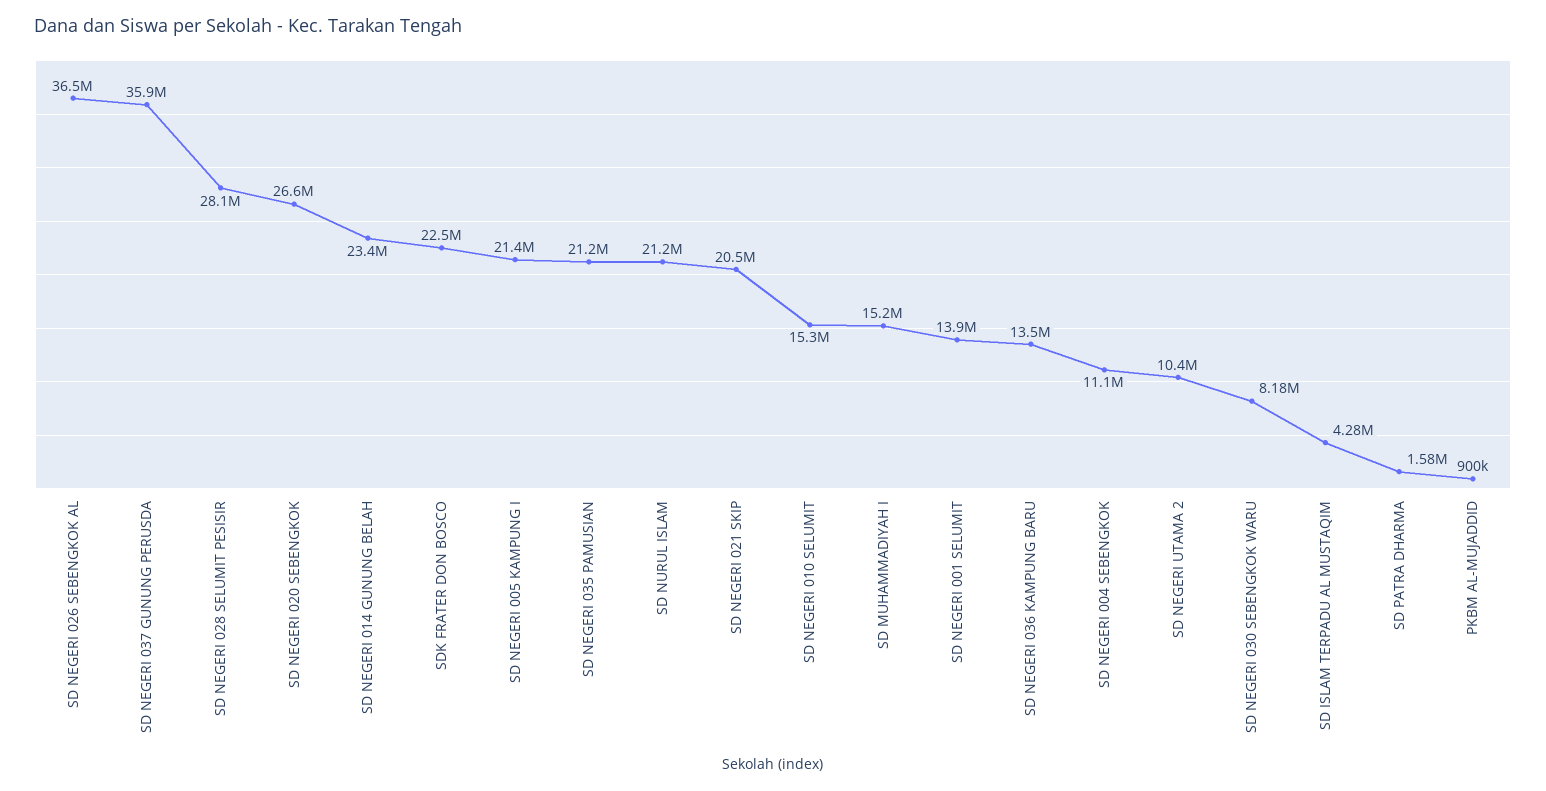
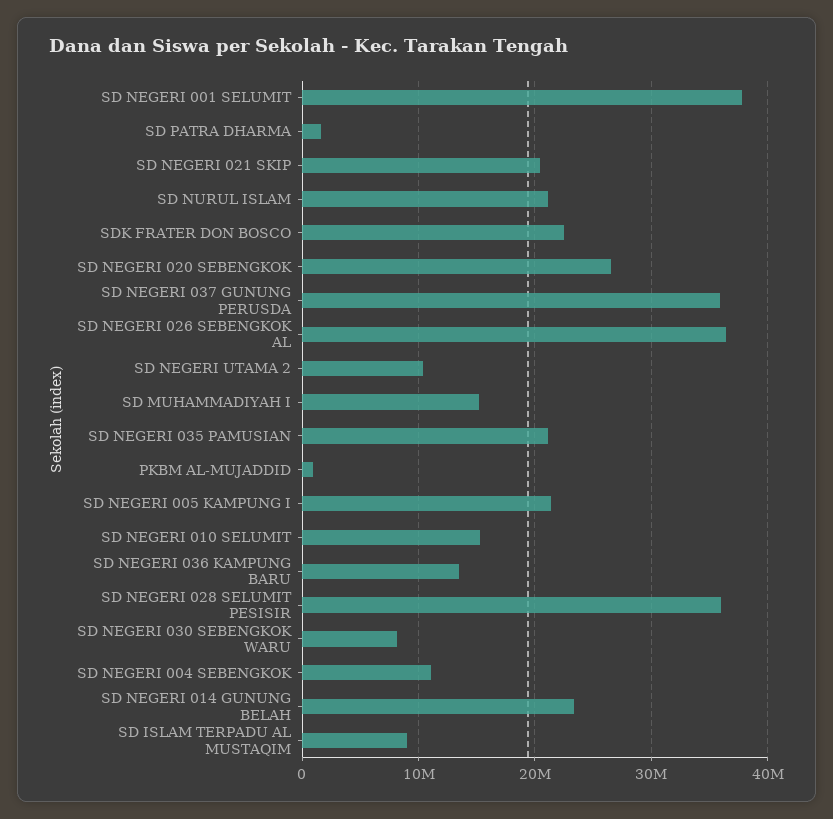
  {
    "SD NEGERI 026 SEBENGKOK AL": 36500000,
    "SD NEGERI 037 GUNUNG PERUSDA": 35900000,
-   "SD NEGERI 028 SELUMIT PESISIR": 28100000,
+   "SD NEGERI 028 SELUMIT PESISIR": 36000000,
    "SD NEGERI 020 SEBENGKOK": 26600000,
    "SD NEGERI 014 GUNUNG BELAH": 23400000,
    "SDK FRATER DON BOSCO": 22500000,
    "SD NEGERI 005 KAMPUNG I": 21400000,
    "SD NEGERI 035 PAMUSIAN": 21200000,
    "SD NURUL ISLAM": 21200000,
    "SD NEGERI 021 SKIP": 20500000,
    "SD NEGERI 010 SELUMIT": 15300000,
    "SD MUHAMMADIYAH I": 15200000,
-   "SD NEGERI 001 SELUMIT": 13900000,
+   "SD NEGERI 001 SELUMIT": 38000000,
    "SD NEGERI 036 KAMPUNG BARU": 13500000,
    "SD NEGERI 004 SEBENGKOK": 11100000,
    "SD NEGERI UTAMA 2": 10400000,
    "SD NEGERI 030 SEBENGKOK WARU": 8180000,
-   "SD ISLAM TERPADU AL MUSTAQIM": 4280000,
+   "SD ISLAM TERPADU AL MUSTAQIM": 9000000,
    "SD PATRA DHARMA": 1580000,
    "PKBM AL-MUJADDID": 900000
  }

